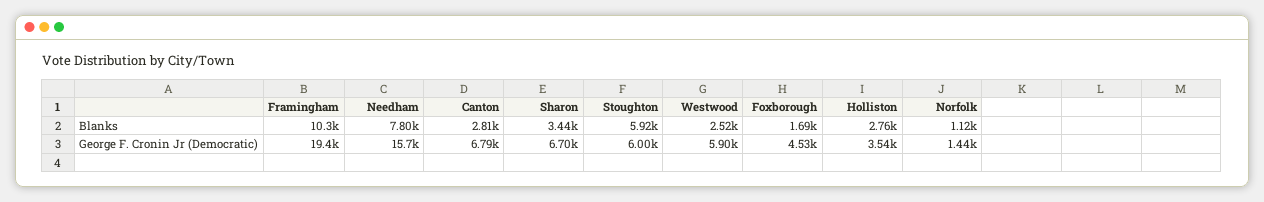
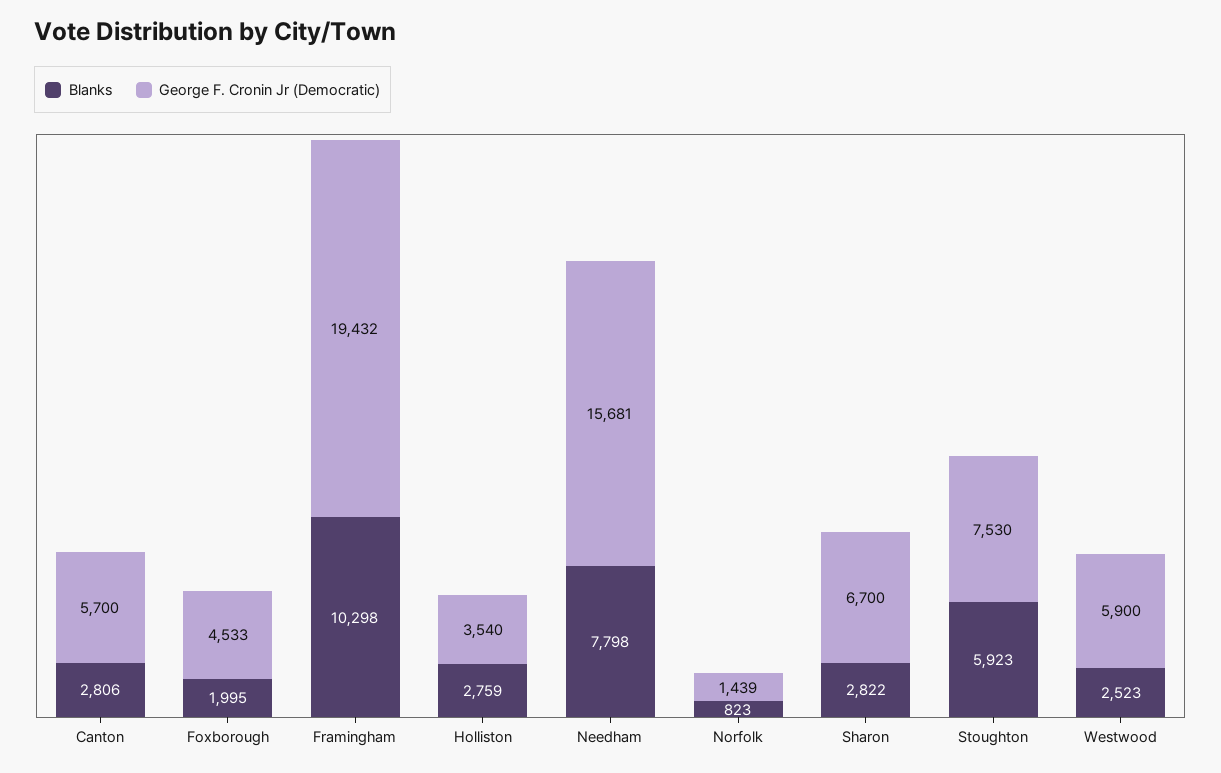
  {
    "Blanks": {
      "Framingham": 10298,
      "Needham": 7798,
      "Canton": 2806,
-     "Sharon": 3440,
+     "Sharon": 2822,
      "Stoughton": 5923,
      "Westwood": 2523,
-     "Foxborough": 1690,
+     "Foxborough": 1995,
      "Holliston": 2759,
-     "Norfolk": 1120
+     "Norfolk": 823
    },
    "George F. Cronin Jr (Democratic)": {
      "Framingham": 19432,
      "Needham": 15681,
-     "Canton": 6790,
+     "Canton": 5700,
      "Sharon": 6700,
-     "Stoughton": 6000,
+     "Stoughton": 7530,
      "Westwood": 5900,
      "Foxborough": 4533,
      "Holliston": 3540,
      "Norfolk": 1439
    }
  }

